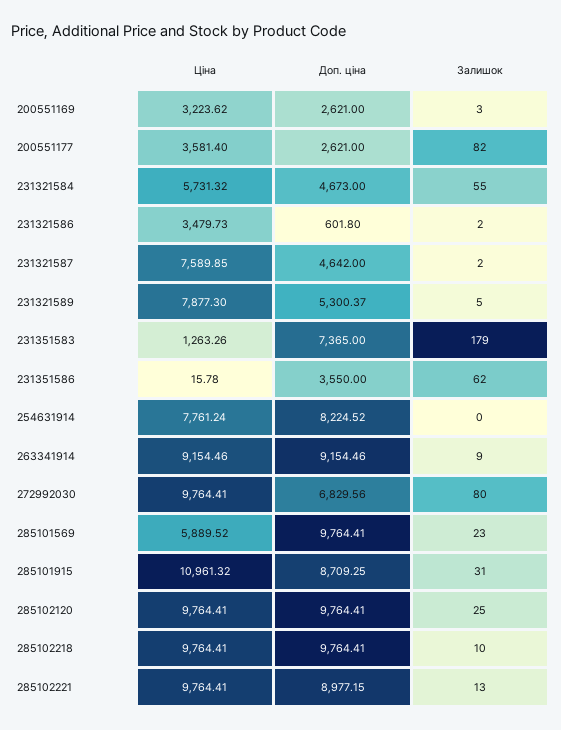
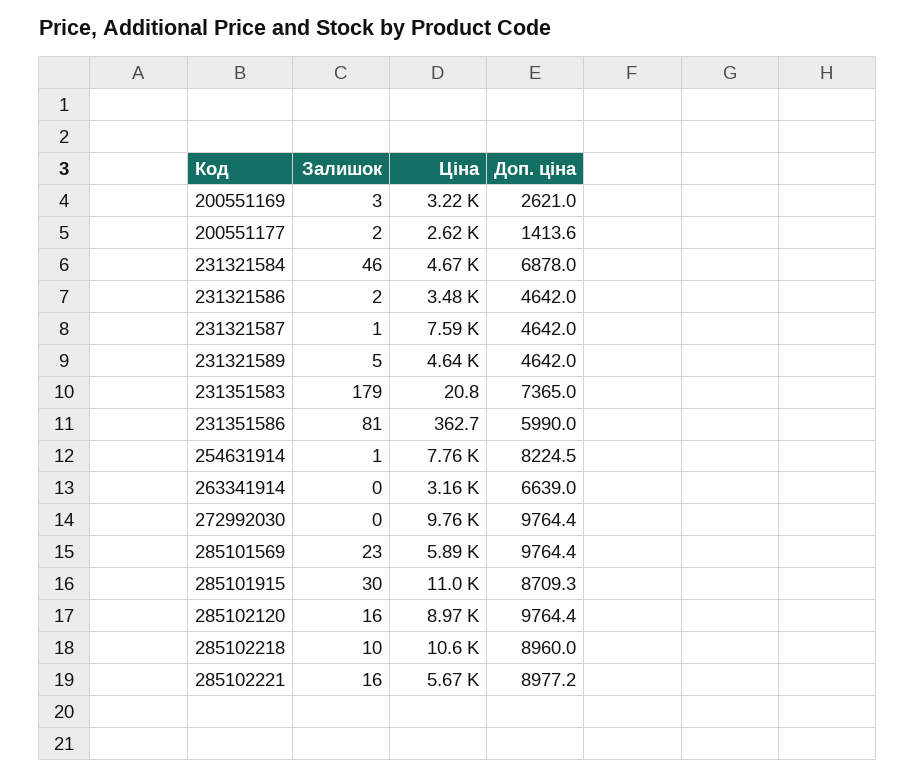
  {
    "Ціна": {
      "200551169": 3223.62,
-     "200551177": 3581.4,
+     "200551177": 2620,
-     "231321584": 5731.32,
+     "231321584": 4670,
      "231321586": 3479.73,
      "231321587": 7589.85,
-     "231321589": 7877.3,
+     "231321589": 4640,
-     "231351583": 1263.26,
+     "231351583": 20.8,
-     "231351586": 15.78,
+     "231351586": 362.7,
      "254631914": 7761.24,
-     "263341914": 9154.46,
+     "263341914": 3160,
      "272992030": 9764.41,
      "285101569": 5889.52,
      "285101915": 10961.32,
-     "285102120": 9764.41,
+     "285102120": 8970,
-     "285102218": 9764.41,
+     "285102218": 10600,
-     "285102221": 9764.41
+     "285102221": 5670
    },
    "Доп. ціна": {
      "200551169": 2621,
-     "200551177": 2621,
+     "200551177": 1413.6,
-     "231321584": 4673,
+     "231321584": 6878,
-     "231321586": 601.8,
+     "231321586": 4642,
      "231321587": 4642,
-     "231321589": 5300.37,
+     "231321589": 4642,
      "231351583": 7365,
-     "231351586": 3550,
+     "231351586": 5990,
      "254631914": 8224.52,
-     "263341914": 9154.46,
+     "263341914": 6639,
-     "272992030": 6829.56,
+     "272992030": 9764.4,
      "285101569": 9764.41,
      "285101915": 8709.25,
      "285102120": 9764.41,
-     "285102218": 9764.41,
+     "285102218": 8960,
      "285102221": 8977.15
    },
    "Залишок": {
      "200551169": 3,
-     "200551177": 82,
+     "200551177": 2,
-     "231321584": 55,
+     "231321584": 46,
      "231321586": 2,
-     "231321587": 2,
+     "231321587": 1,
      "231321589": 5,
      "231351583": 179,
-     "231351586": 62,
+     "231351586": 81,
-     "254631914": 0,
+     "254631914": 1,
-     "263341914": 9,
+     "263341914": 0,
-     "272992030": 80,
+     "272992030": 0,
      "285101569": 23,
-     "285101915": 31,
+     "285101915": 30,
-     "285102120": 25,
+     "285102120": 16,
      "285102218": 10,
-     "285102221": 13
+     "285102221": 16
    }
  }

